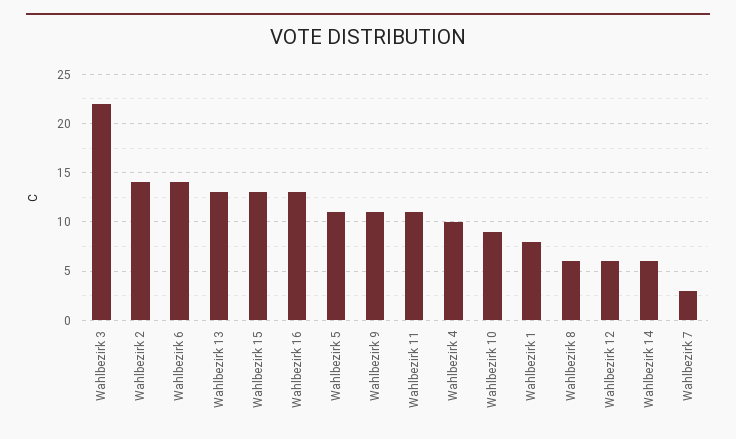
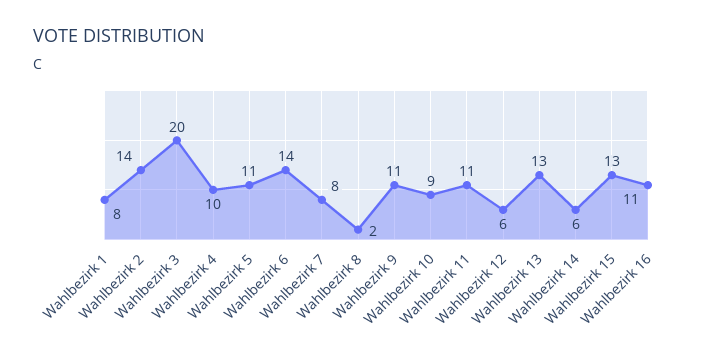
  {
-   "Wahlbezirk 3": 22,
+   "Wahlbezirk 3": 20,
    "Wahlbezirk 2": 14,
    "Wahlbezirk 6": 14,
    "Wahlbezirk 13": 13,
    "Wahlbezirk 15": 13,
-   "Wahlbezirk 16": 13,
+   "Wahlbezirk 16": 11,
    "Wahlbezirk 5": 11,
    "Wahlbezirk 9": 11,
    "Wahlbezirk 11": 11,
    "Wahlbezirk 4": 10,
    "Wahlbezirk 10": 9,
    "Wahlbezirk 1": 8,
-   "Wahlbezirk 8": 6,
+   "Wahlbezirk 8": 2,
    "Wahlbezirk 12": 6,
    "Wahlbezirk 14": 6,
-   "Wahlbezirk 7": 3
+   "Wahlbezirk 7": 8
  }

